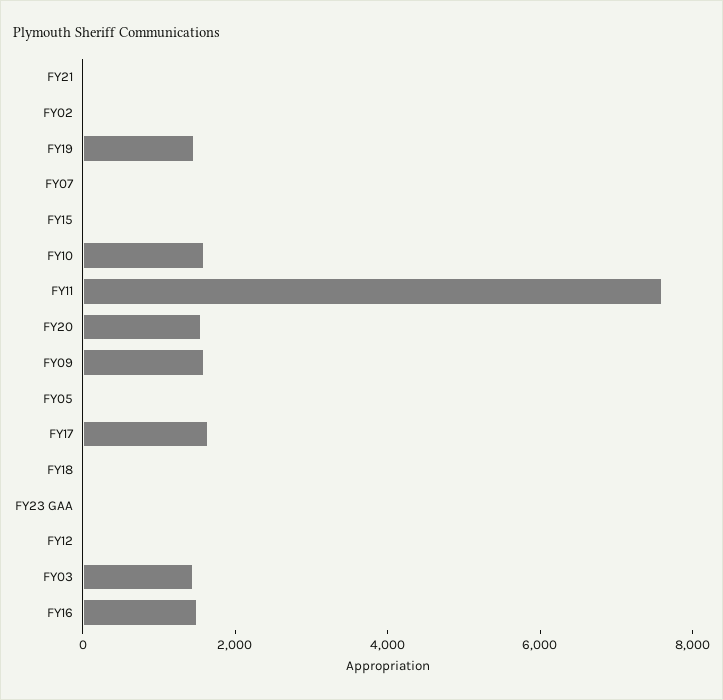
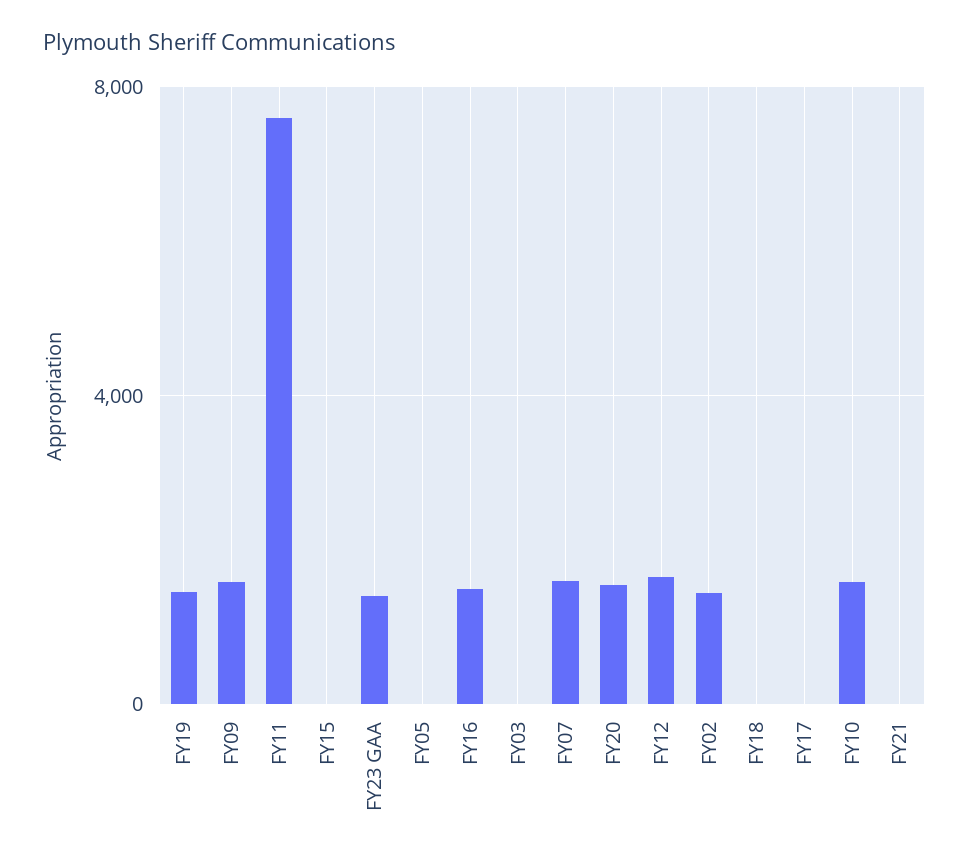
  {
    "FY21": 0,
-   "FY02": 0,
+   "FY02": 1500,
    "FY19": 1500,
-   "FY07": 0,
+   "FY07": 1500,
    "FY15": 0,
    "FY10": 1500,
    "FY11": 7500,
    "FY20": 1500,
    "FY09": 1500,
    "FY05": 0,
-   "FY17": 1500,
+   "FY17": 0,
    "FY18": 0,
-   "FY23 GAA": 0,
+   "FY23 GAA": 1500,
-   "FY12": 0,
+   "FY12": 1500,
-   "FY03": 1500,
+   "FY03": 0,
    "FY16": 1500
  }

